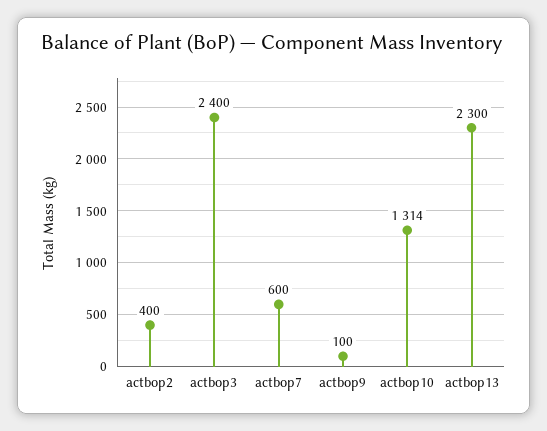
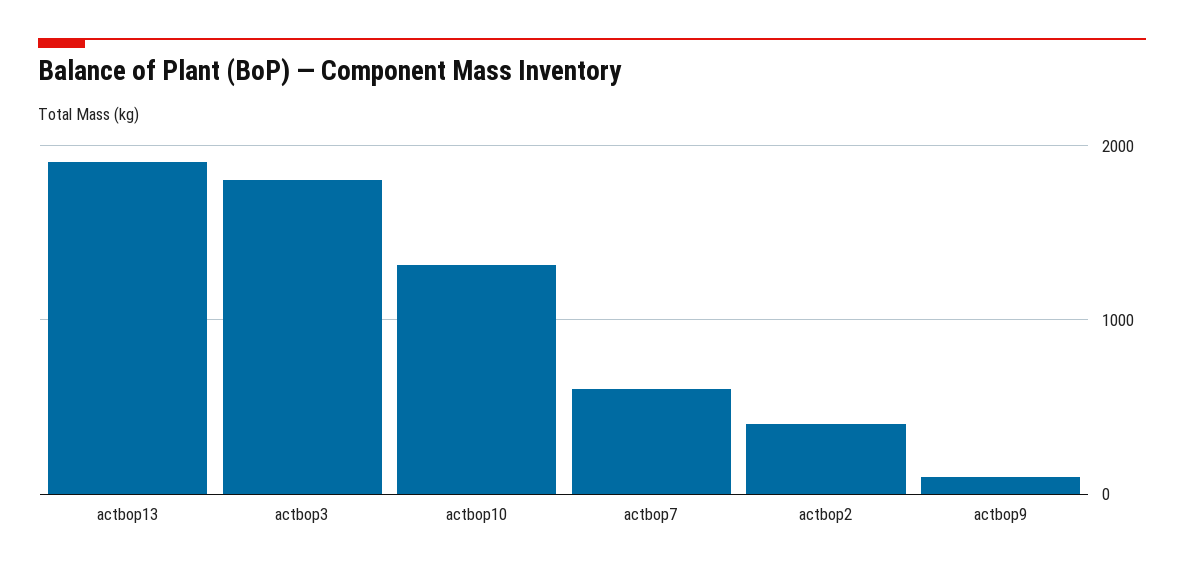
  {
    "actbop2": 400,
-   "actbop3": 2400,
+   "actbop3": 1800,
    "actbop7": 600,
    "actbop9": 100,
    "actbop10": 1314,
-   "actbop13": 2300
+   "actbop13": 1900
  }

